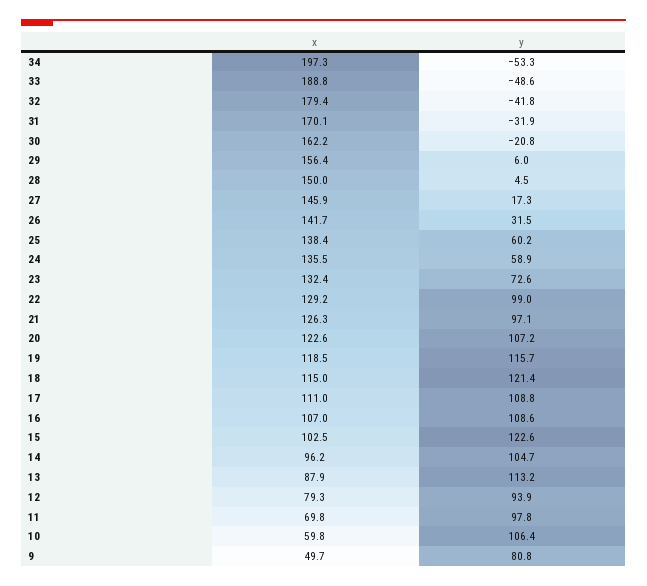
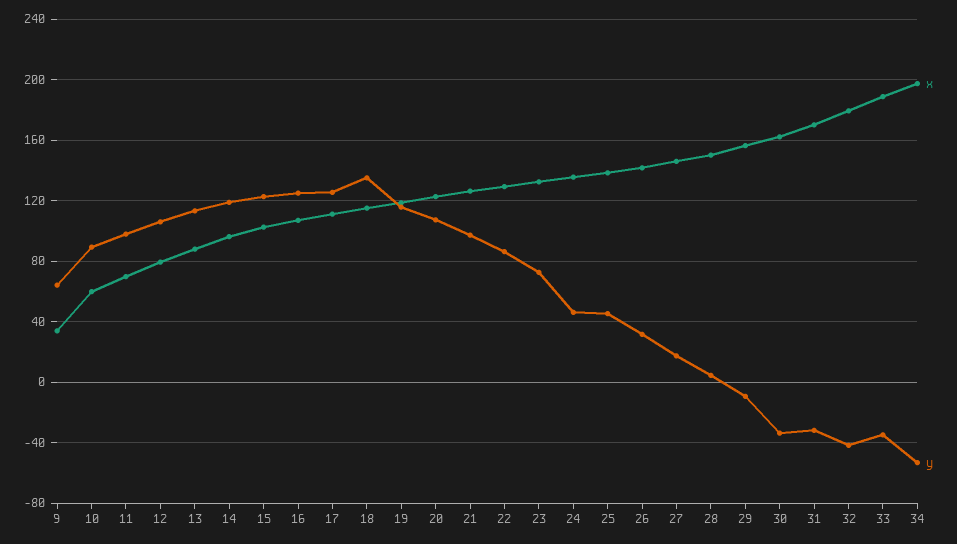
  {
    "x": {
      "34": 197.3,
      "33": 188.8,
      "32": 179.4,
      "31": 170.1,
      "30": 162.2,
      "29": 156.4,
      "28": 150,
      "27": 145.9,
      "26": 141.7,
      "25": 138.4,
      "24": 135.5,
      "23": 132.4,
      "22": 129.2,
      "21": 126.3,
      "20": 122.6,
      "19": 118.5,
      "18": 115,
      "17": 111,
      "16": 107,
      "15": 102.5,
      "14": 96.2,
      "13": 87.9,
      "12": 79.3,
      "11": 69.8,
      "10": 59.8,
-     "9": 49.7
+     "9": 35
    },
    "y": {
      "34": -53.3,
-     "33": -48.6,
+     "33": -35,
      "32": -41.8,
      "31": -31.9,
-     "30": -20.8,
+     "30": -35,
-     "29": 6,
+     "29": -10,
      "28": 4.5,
      "27": 17.3,
      "26": 31.5,
-     "25": 60.2,
+     "25": 45,
-     "24": 58.9,
+     "24": 45,
      "23": 72.6,
-     "22": 99,
+     "22": 85,
      "21": 97.1,
      "20": 107.2,
      "19": 115.7,
-     "18": 121.4,
+     "18": 135,
-     "17": 108.8,
+     "17": 125,
-     "16": 108.6,
+     "16": 125,
      "15": 122.6,
-     "14": 104.7,
+     "14": 120,
      "13": 113.2,
-     "12": 93.9,
+     "12": 105,
      "11": 97.8,
-     "10": 106.4,
+     "10": 90,
-     "9": 80.8
+     "9": 65
    }
  }

